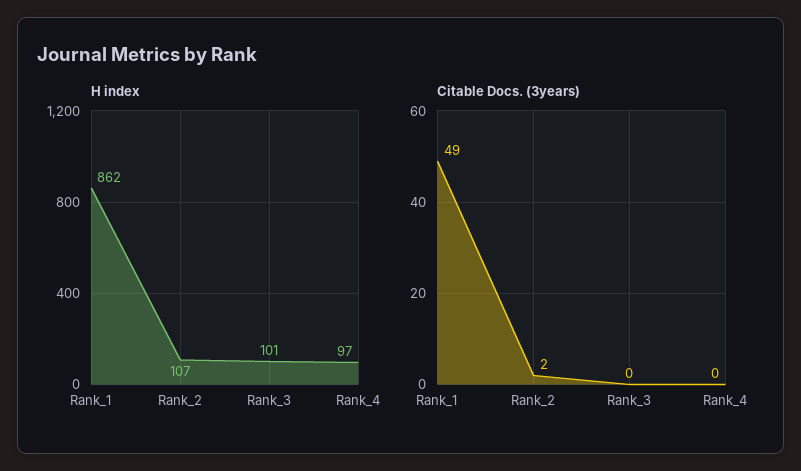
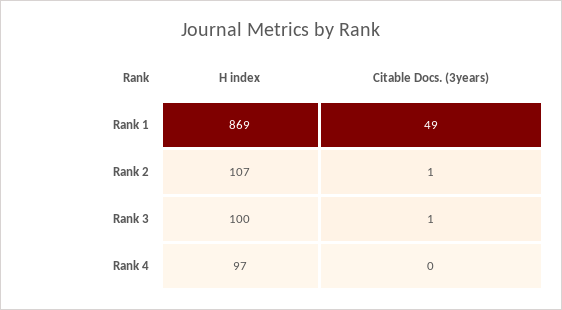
  {
    "H index": {
-     "Rank_1": 862,
+     "Rank_1": 869,
      "Rank_2": 107,
-     "Rank_3": 101,
+     "Rank_3": 100,
      "Rank_4": 97
    },
    "Citable Docs. (3years)": {
      "Rank_1": 49,
-     "Rank_2": 2,
+     "Rank_2": 1,
-     "Rank_3": 0,
+     "Rank_3": 1,
      "Rank_4": 0
    }
  }

